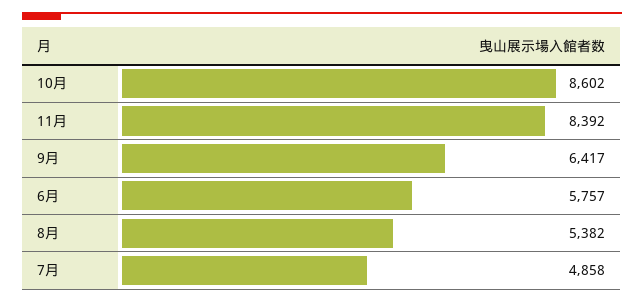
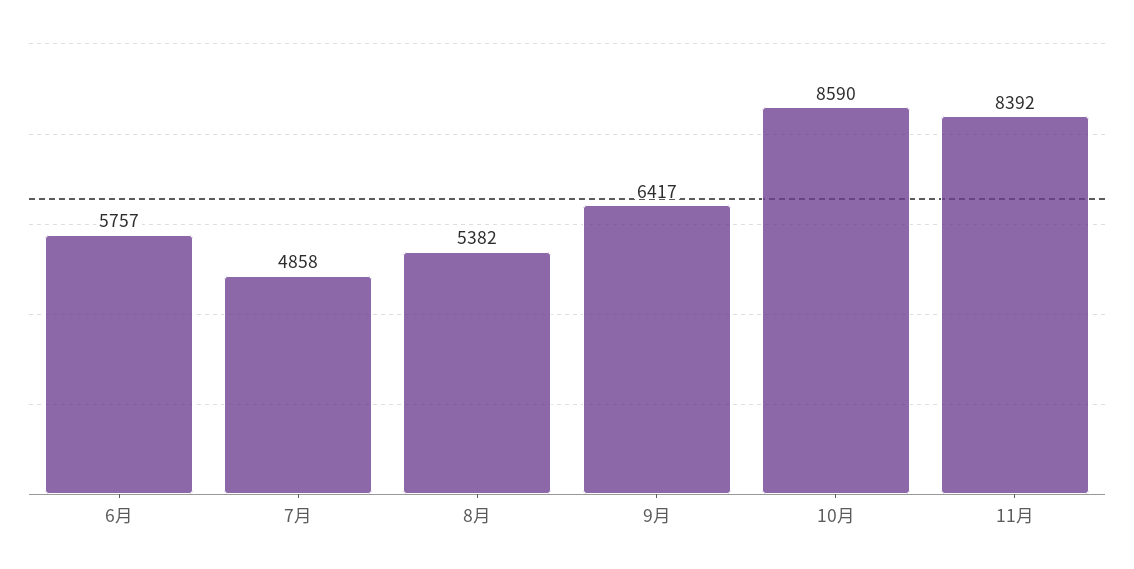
  {
-   "10月": 8602,
+   "10月": 8590,
    "11月": 8392,
    "9月": 6417,
    "6月": 5757,
    "8月": 5382,
    "7月": 4858
  }

